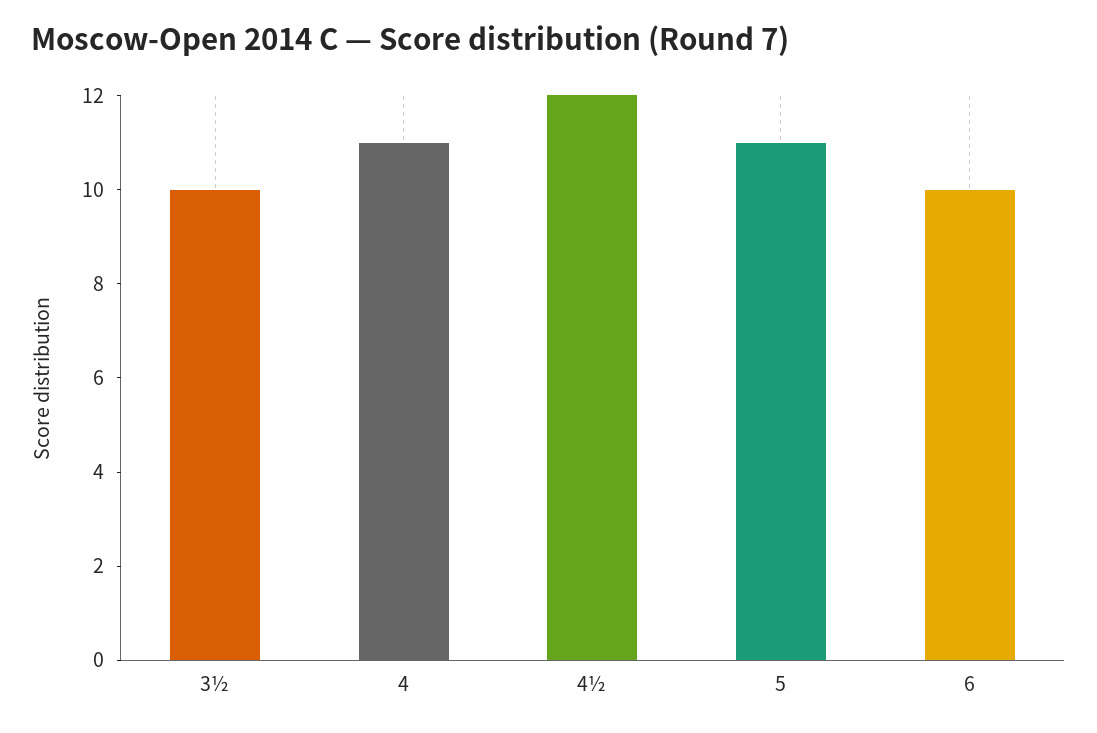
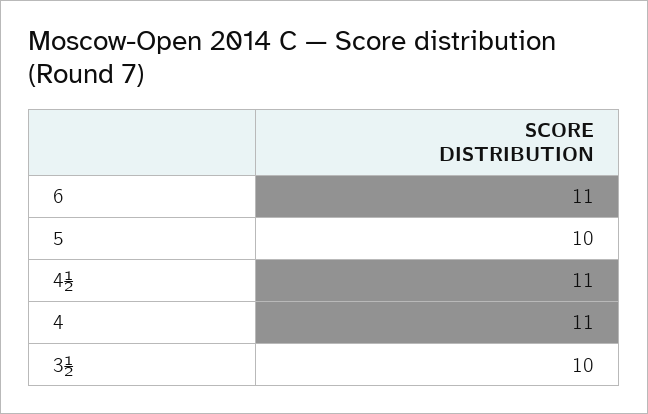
  {
    "3½": 10,
    "4": 11,
-   "4½": 12,
+   "4½": 11,
-   "5": 11,
+   "5": 10,
-   "6": 10
+   "6": 11
  }

